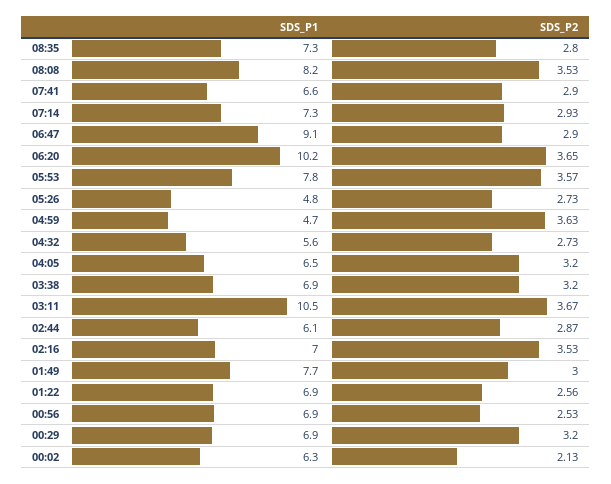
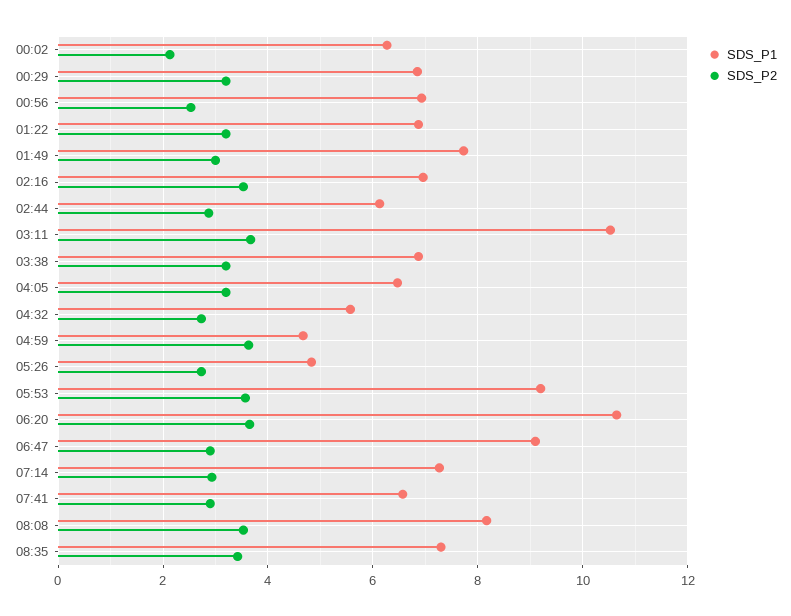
  {
    "SDS_P1": {
      "08:35": 7.3,
      "08:08": 8.2,
      "07:41": 6.6,
      "07:14": 7.3,
      "06:47": 9.1,
-     "06:20": 10.2,
+     "06:20": 10.6,
-     "05:53": 7.8,
+     "05:53": 9.2,
      "05:26": 4.8,
      "04:59": 4.7,
      "04:32": 5.6,
      "04:05": 6.5,
      "03:38": 6.9,
      "03:11": 10.5,
      "02:44": 6.1,
      "02:16": 7,
      "01:49": 7.7,
      "01:22": 6.9,
      "00:56": 6.9,
      "00:29": 6.9,
      "00:02": 6.3
    },
    "SDS_P2": {
-     "08:35": 2.8,
+     "08:35": 3.4,
      "08:08": 3.53,
      "07:41": 2.9,
      "07:14": 2.93,
      "06:47": 2.9,
      "06:20": 3.65,
      "05:53": 3.57,
      "05:26": 2.73,
      "04:59": 3.63,
      "04:32": 2.73,
      "04:05": 3.2,
      "03:38": 3.2,
      "03:11": 3.67,
      "02:44": 2.87,
      "02:16": 3.53,
      "01:49": 3,
-     "01:22": 2.56,
+     "01:22": 3.2,
      "00:56": 2.53,
      "00:29": 3.2,
      "00:02": 2.13
    }
  }

